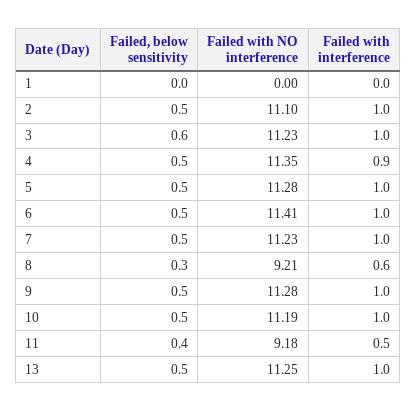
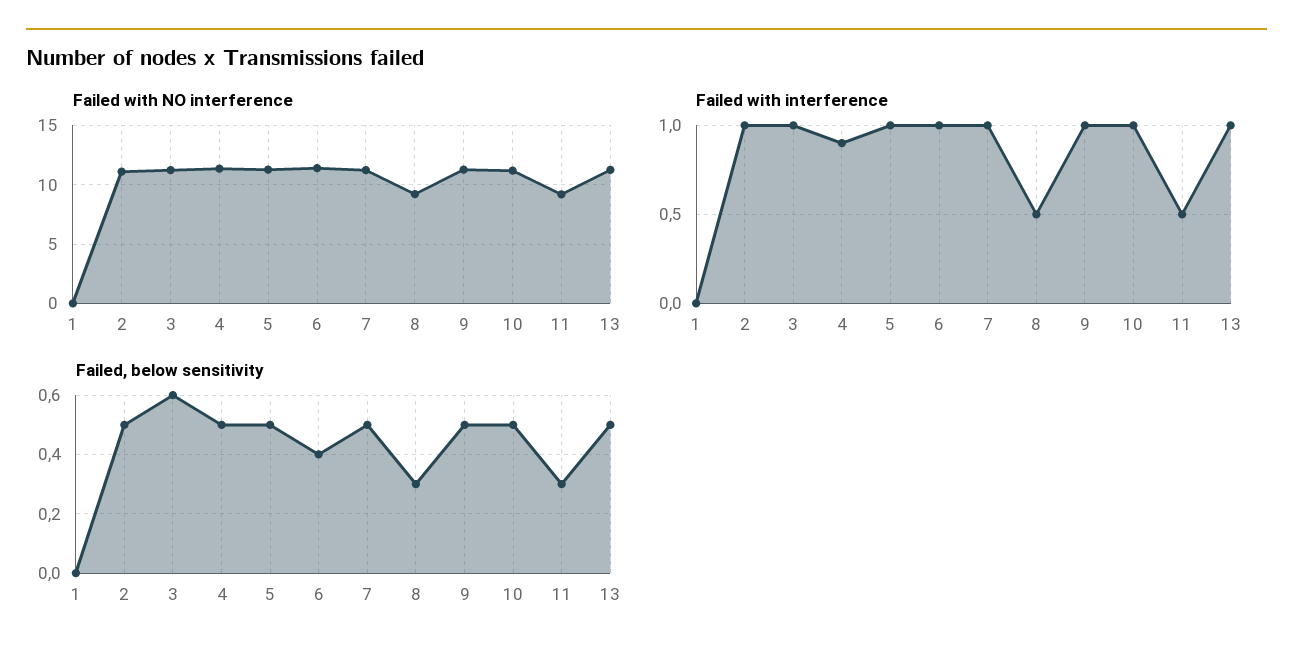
  {
    "Failed, below sensitivity": {
      "1": 0,
      "2": 0.5,
      "3": 0.6,
      "4": 0.5,
      "5": 0.5,
-     "6": 0.5,
+     "6": 0.4,
      "7": 0.5,
      "8": 0.3,
      "9": 0.5,
      "10": 0.5,
-     "11": 0.4,
+     "11": 0.3,
      "13": 0.5
    },
    "Failed with NO interference": {
      "1": 0,
      "2": 11.1,
      "3": 11.23,
      "4": 11.35,
      "5": 11.28,
      "6": 11.41,
      "7": 11.23,
      "8": 9.21,
      "9": 11.28,
      "10": 11.19,
      "11": 9.18,
      "13": 11.25
    },
    "Failed with interference": {
      "1": 0,
      "2": 1,
      "3": 1,
      "4": 0.9,
      "5": 1,
      "6": 1,
      "7": 1,
-     "8": 0.6,
+     "8": 0.5,
      "9": 1,
      "10": 1,
      "11": 0.5,
      "13": 1
    }
  }

